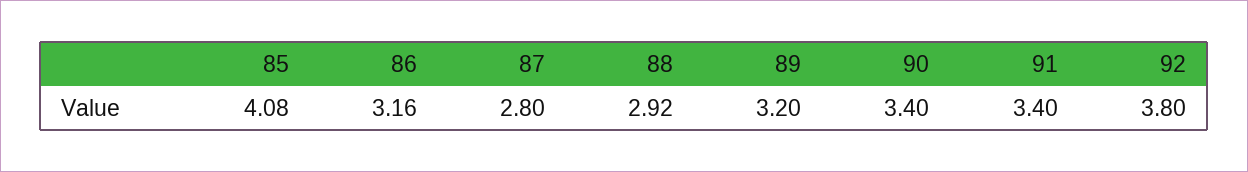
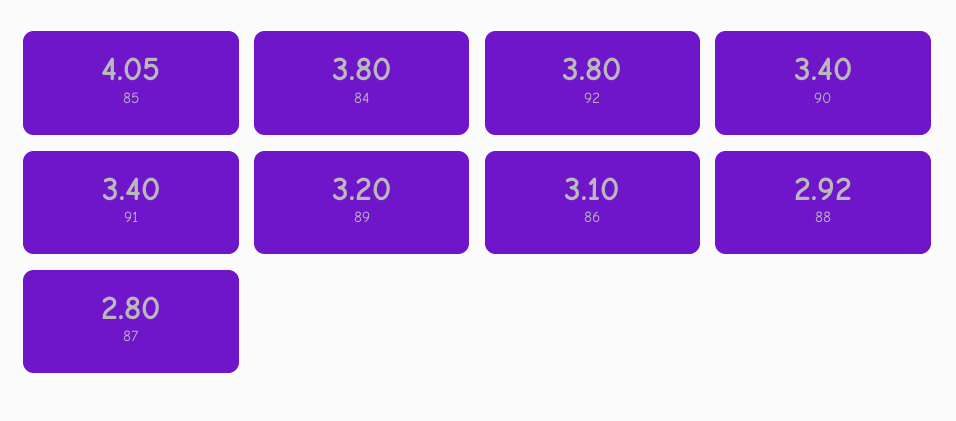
  {
-   "85": 4.08,
+   "85": 4.05,
-   "86": 3.16,
+   "86": 3.1,
    "87": 2.8,
    "88": 2.92,
    "89": 3.2,
    "90": 3.4,
    "91": 3.4,
-   "92": 3.8
+   "92": 3.8,
+   "84": 3.8
  }

